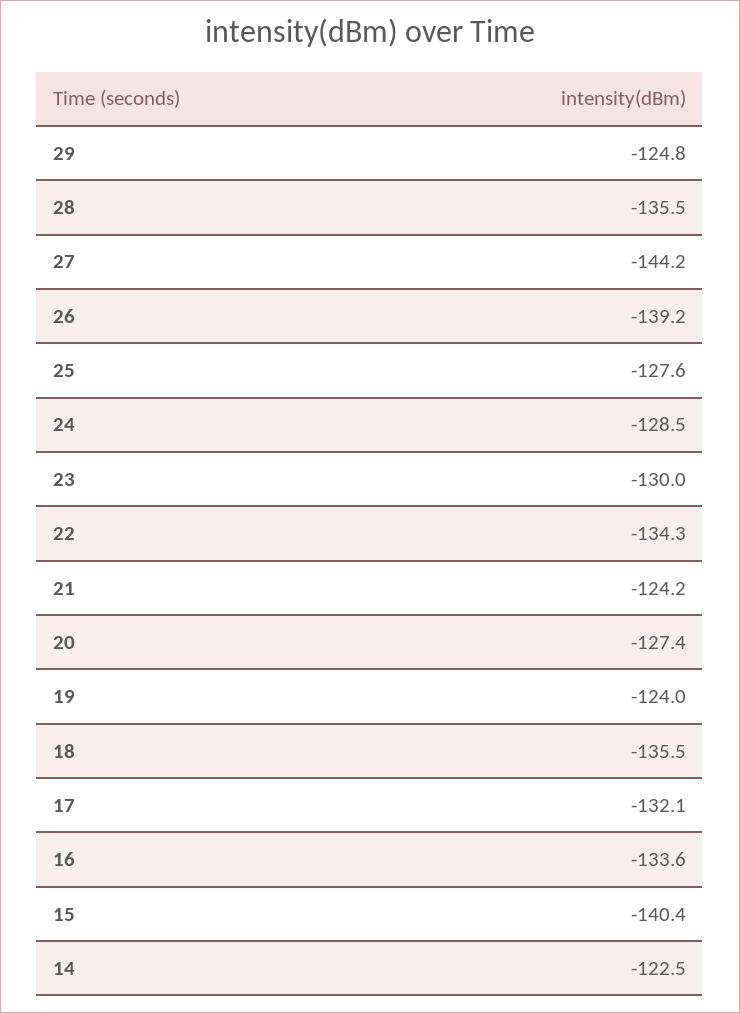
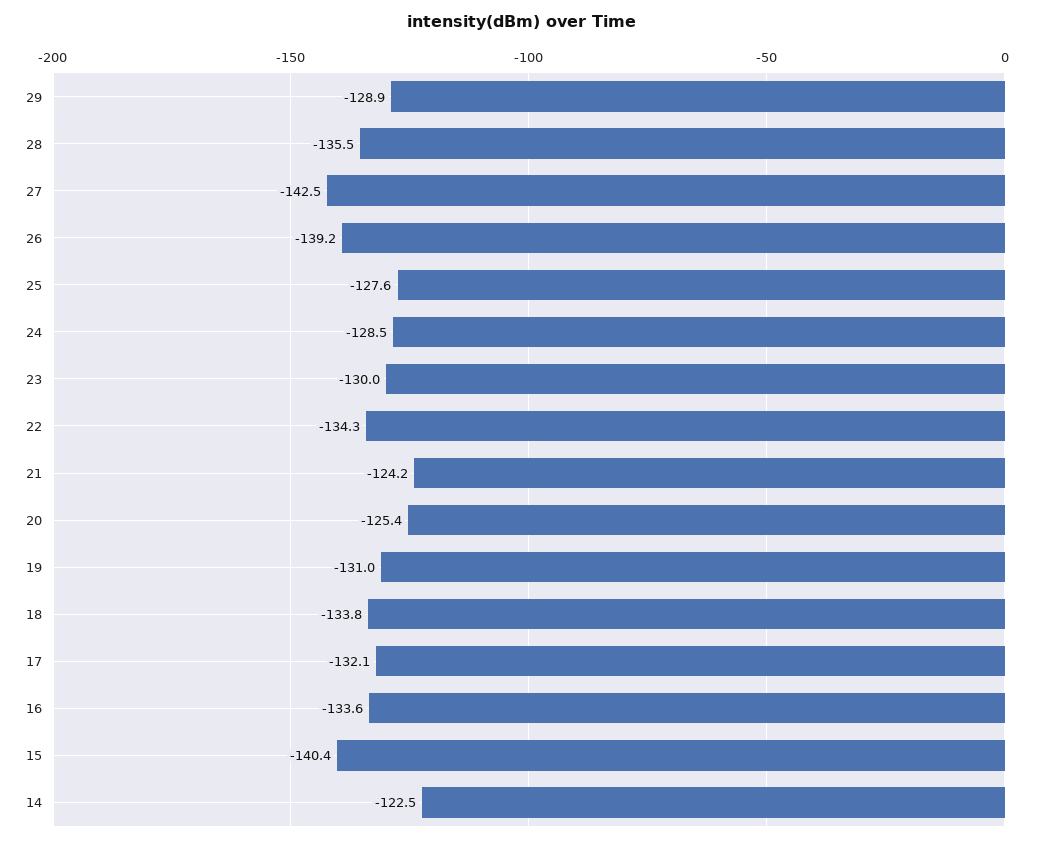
  {
-   "29": -124.8,
+   "29": -128.9,
    "28": -135.5,
-   "27": -144.2,
+   "27": -142.5,
    "26": -139.2,
    "25": -127.6,
    "24": -128.5,
    "23": -130,
    "22": -134.3,
    "21": -124.2,
-   "20": -127.4,
+   "20": -125.4,
-   "19": -124,
+   "19": -131,
-   "18": -135.5,
+   "18": -133.8,
    "17": -132.1,
    "16": -133.6,
    "15": -140.4,
    "14": -122.5
  }

